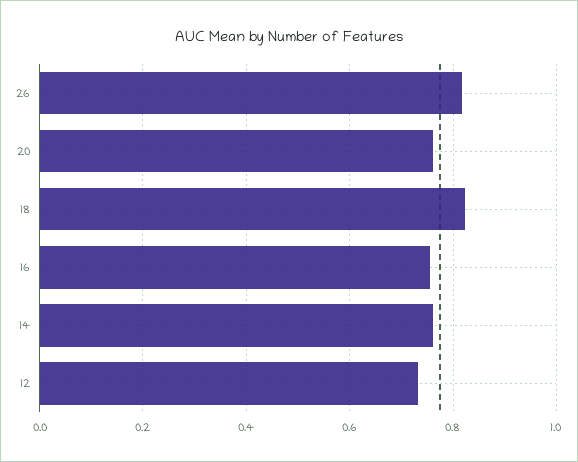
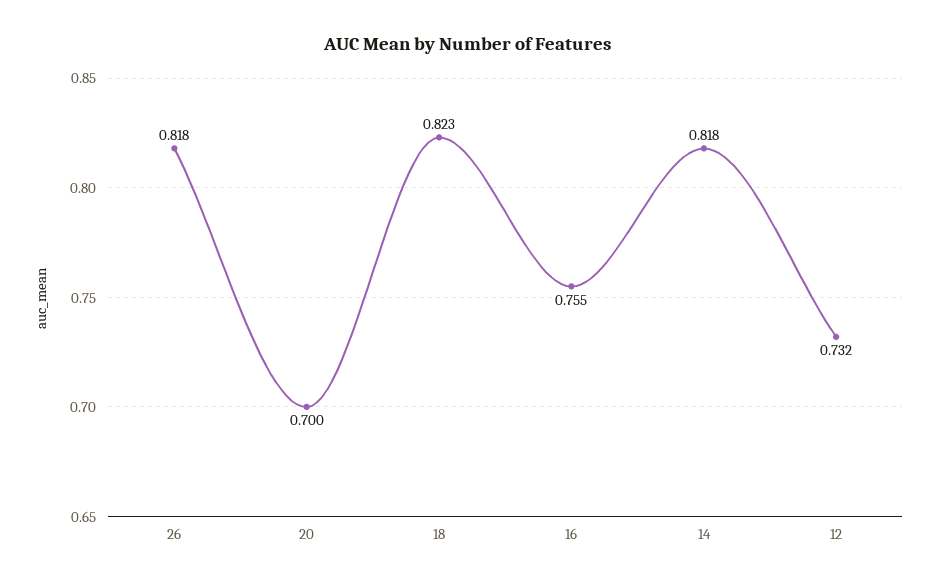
  {
    "26": 0.818,
-   "20": 0.76,
+   "20": 0.7,
    "18": 0.823,
    "16": 0.755,
-   "14": 0.76,
+   "14": 0.818,
    "12": 0.732
  }

